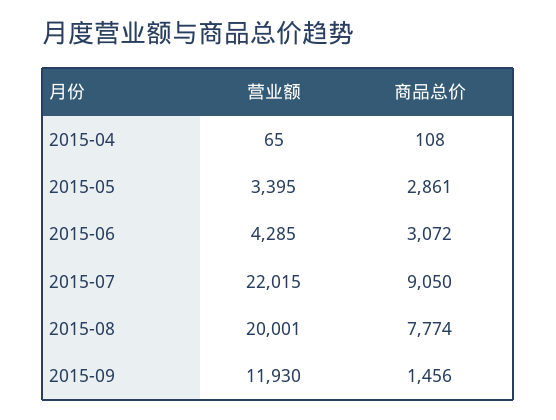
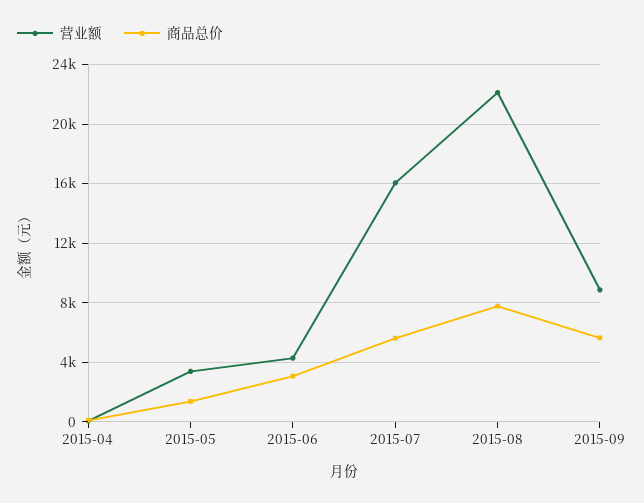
  {
    "营业额": {
      "2015-04": 65,
      "2015-05": 3395,
      "2015-06": 4285,
-     "2015-07": 22015,
+     "2015-07": 16000,
-     "2015-08": 20001,
+     "2015-08": 22000,
-     "2015-09": 11930
+     "2015-09": 9000
    },
    "商品总价": {
      "2015-04": 108,
-     "2015-05": 2861,
+     "2015-05": 1500,
      "2015-06": 3072,
-     "2015-07": 9050,
+     "2015-07": 5500,
      "2015-08": 7774,
-     "2015-09": 1456
+     "2015-09": 5500
    }
  }

